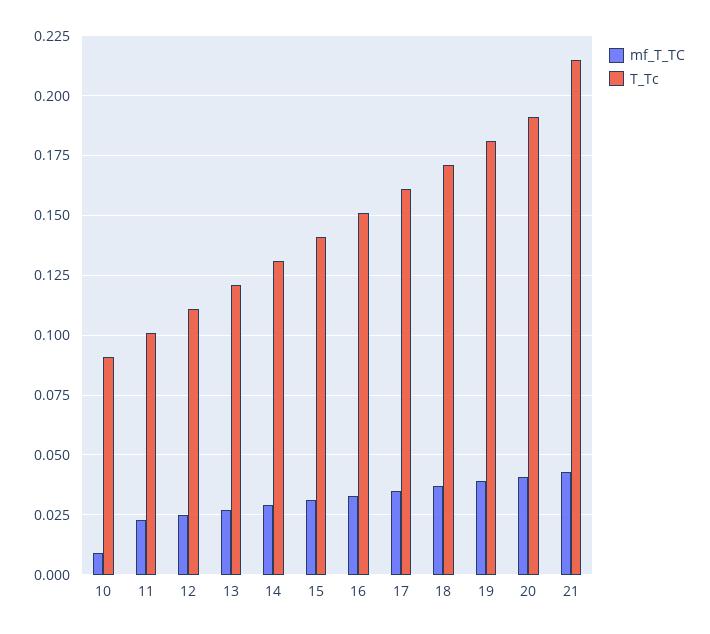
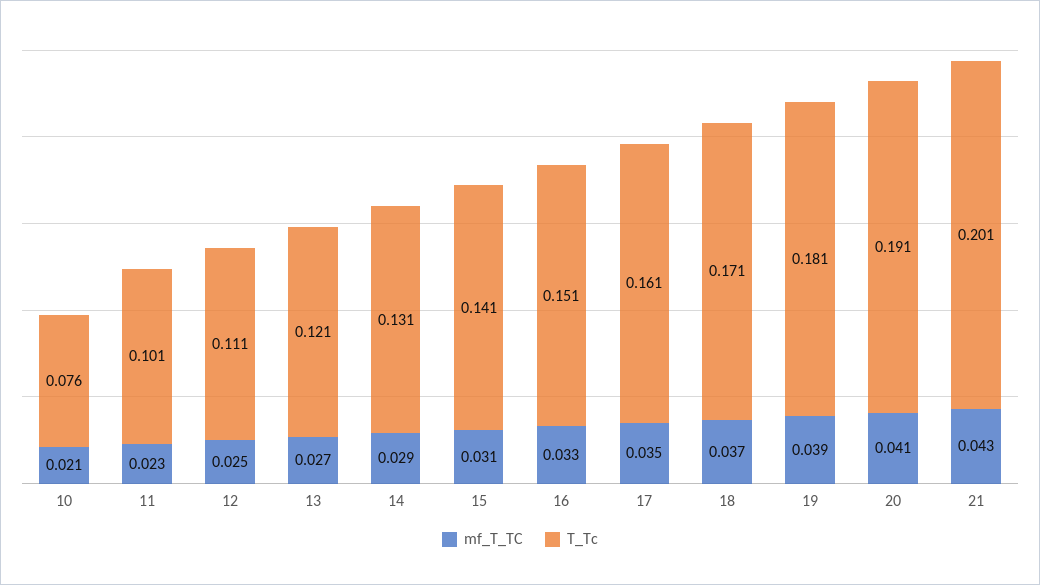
  {
    "mf_T_TC": {
-     "10": 0.01,
+     "10": 0.021,
      "11": 0.023,
      "12": 0.025,
      "13": 0.027,
      "14": 0.029,
      "15": 0.031,
      "16": 0.033,
      "17": 0.035,
      "18": 0.037,
      "19": 0.039,
      "20": 0.041,
      "21": 0.043
    },
    "T_Tc": {
-     "10": 0.09,
+     "10": 0.076,
      "11": 0.101,
      "12": 0.111,
      "13": 0.121,
      "14": 0.131,
      "15": 0.141,
      "16": 0.151,
      "17": 0.161,
      "18": 0.171,
      "19": 0.181,
      "20": 0.191,
-     "21": 0.215
+     "21": 0.201
    }
  }

